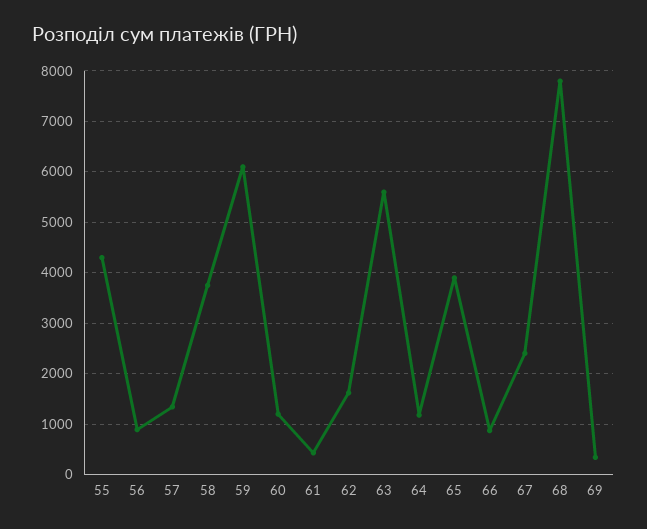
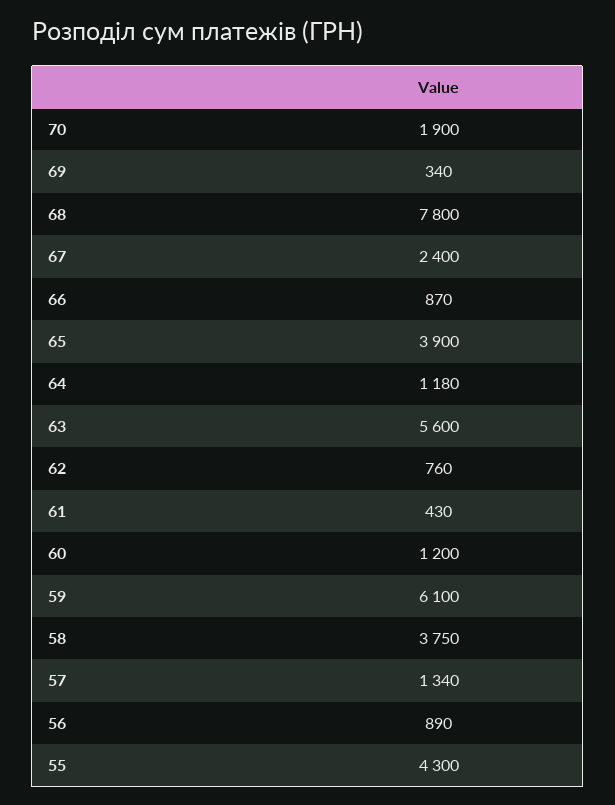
  {
    "55": 4300,
    "56": 890,
    "57": 1340,
    "58": 3750,
    "59": 6100,
    "60": 1200,
    "61": 430,
-   "62": 1600,
+   "62": 760,
    "63": 5600,
    "64": 1180,
    "65": 3900,
    "66": 870,
    "67": 2400,
    "68": 7800,
-   "69": 340
+   "69": 340,
+   "70": 1900
  }

